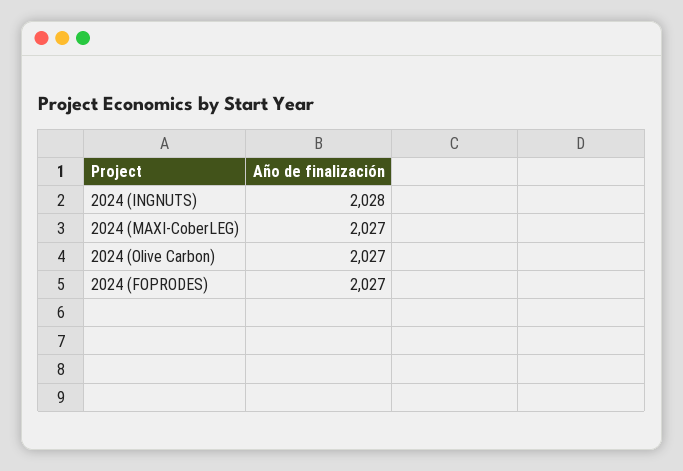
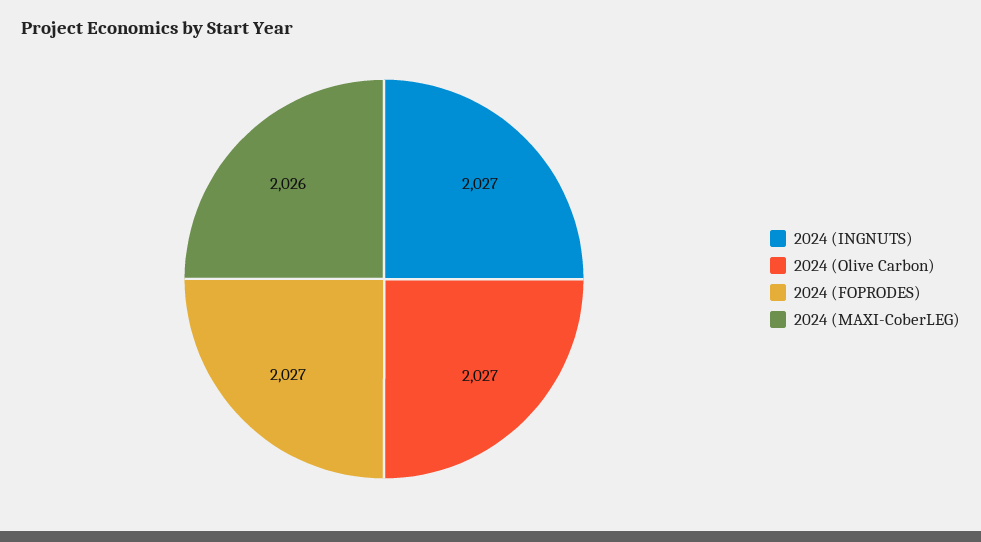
  {
-   "2024 (INGNUTS)": 2028,
+   "2024 (INGNUTS)": 2027,
-   "2024 (MAXI-CoberLEG)": 2027,
+   "2024 (MAXI-CoberLEG)": 2026,
    "2024 (Olive Carbon)": 2027,
    "2024 (FOPRODES)": 2027
  }

